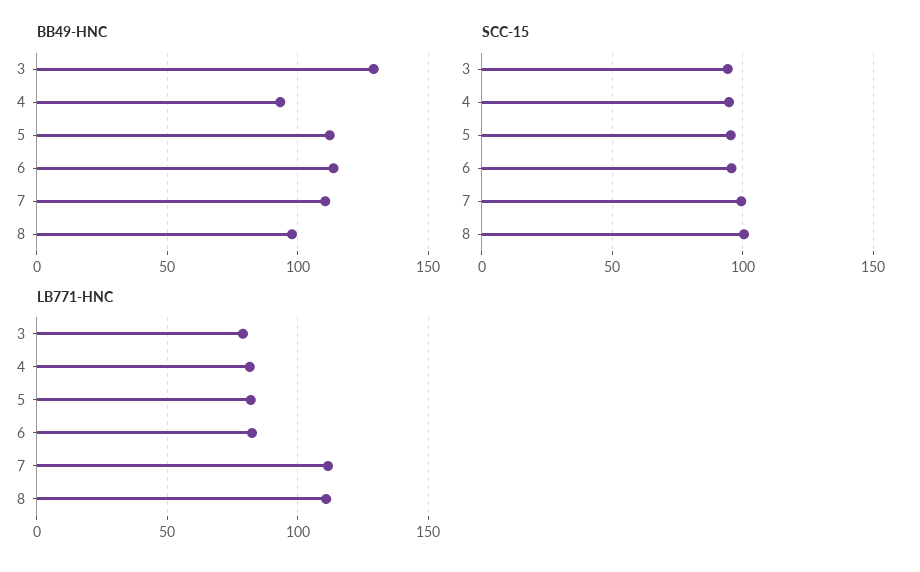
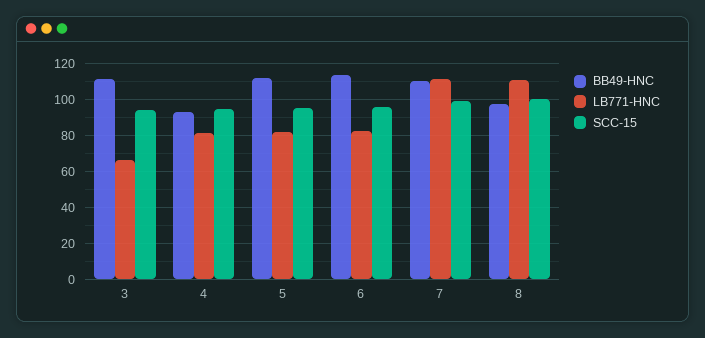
  {
    "BB49-HNC": {
-     "3": 130,
+     "3": 110,
      "4": 95,
      "5": 110,
      "6": 115,
      "7": 110,
      "8": 100
    },
    "SCC-15": {
      "3": 95,
      "4": 95,
      "5": 95,
      "6": 95,
      "7": 100,
      "8": 100
    },
    "LB771-HNC": {
-     "3": 80,
+     "3": 65,
      "4": 80,
      "5": 80,
      "6": 80,
      "7": 110,
      "8": 110
    }
  }

